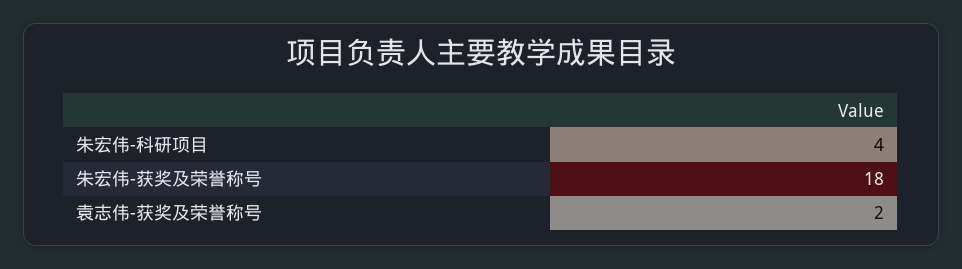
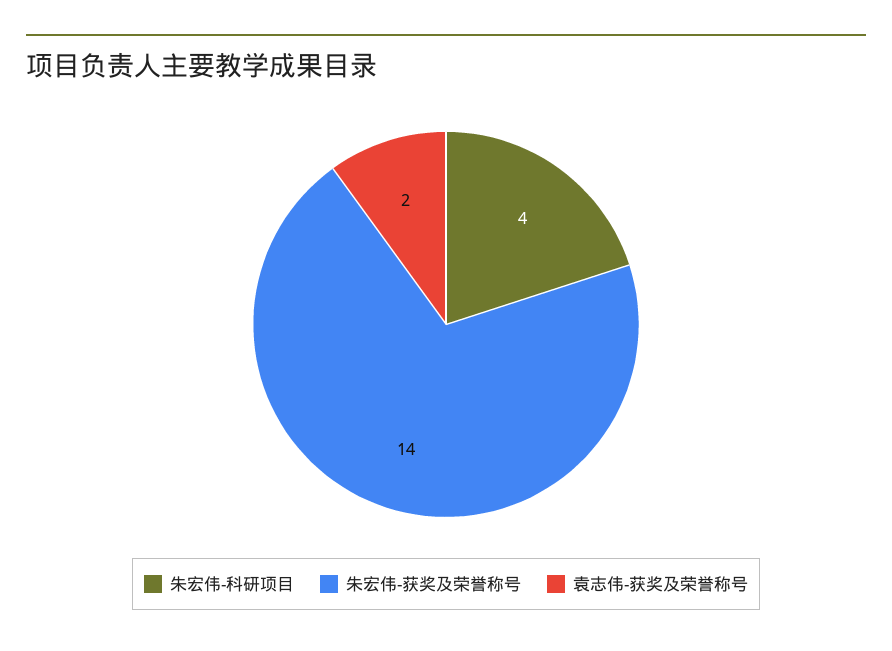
  {
    "朱宏伟-科研项目": 4,
-   "朱宏伟-获奖及荣誉称号": 18,
+   "朱宏伟-获奖及荣誉称号": 14,
    "袁志伟-获奖及荣誉称号": 2
  }

